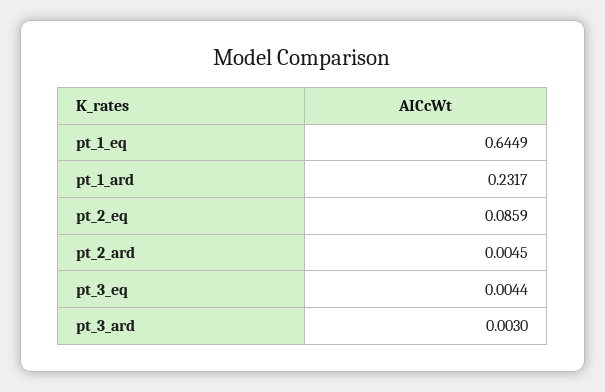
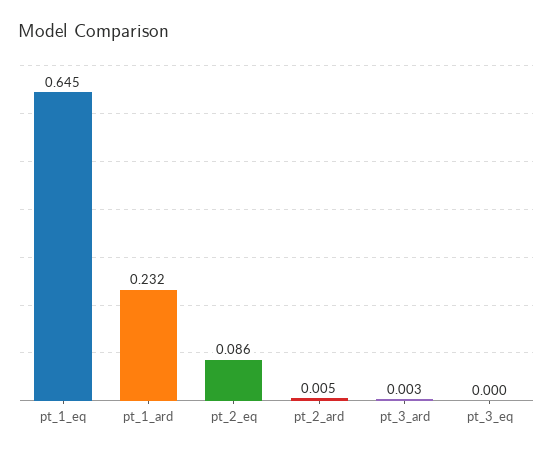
  {
    "pt_1_eq": 0.6449,
    "pt_1_ard": 0.2317,
    "pt_2_eq": 0.0859,
    "pt_2_ard": 0.0045,
-   "pt_3_eq": 0.0044,
+   "pt_3_eq": 0,
    "pt_3_ard": 0.003
  }

